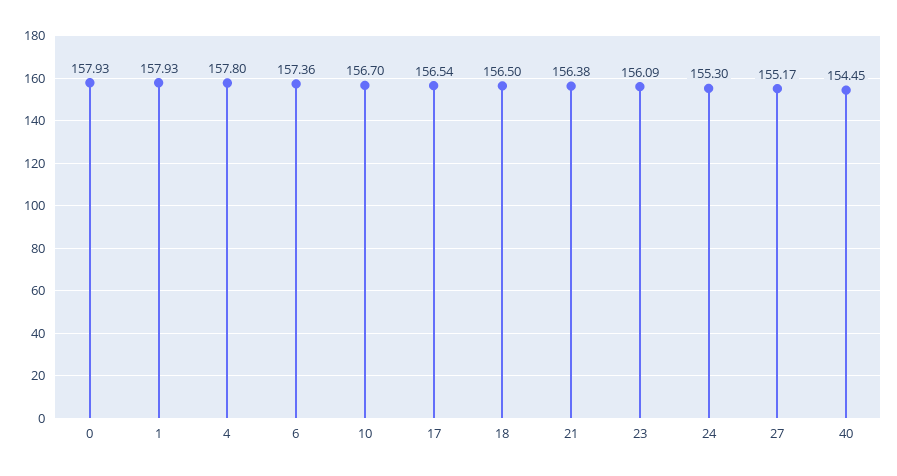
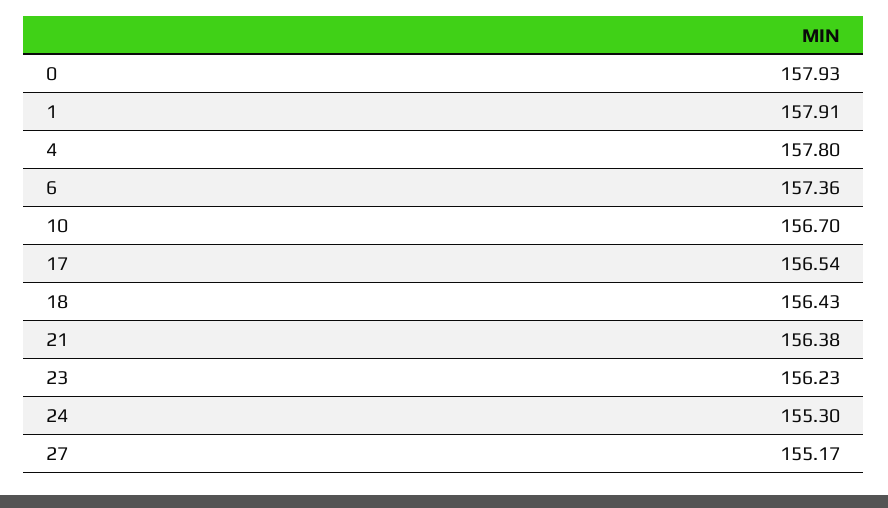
  {
    "0": 157.93,
-   "1": 157.93,
+   "1": 157.91,
    "4": 157.8,
    "6": 157.36,
    "10": 156.7,
    "17": 156.54,
-   "18": 156.5,
+   "18": 156.43,
    "21": 156.38,
-   "23": 156.09,
+   "23": 156.23,
    "24": 155.3,
-   "27": 155.17,
+   "27": 155.17
-   "40": 154.45
  }

